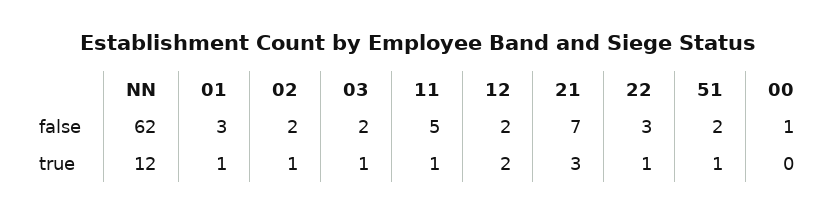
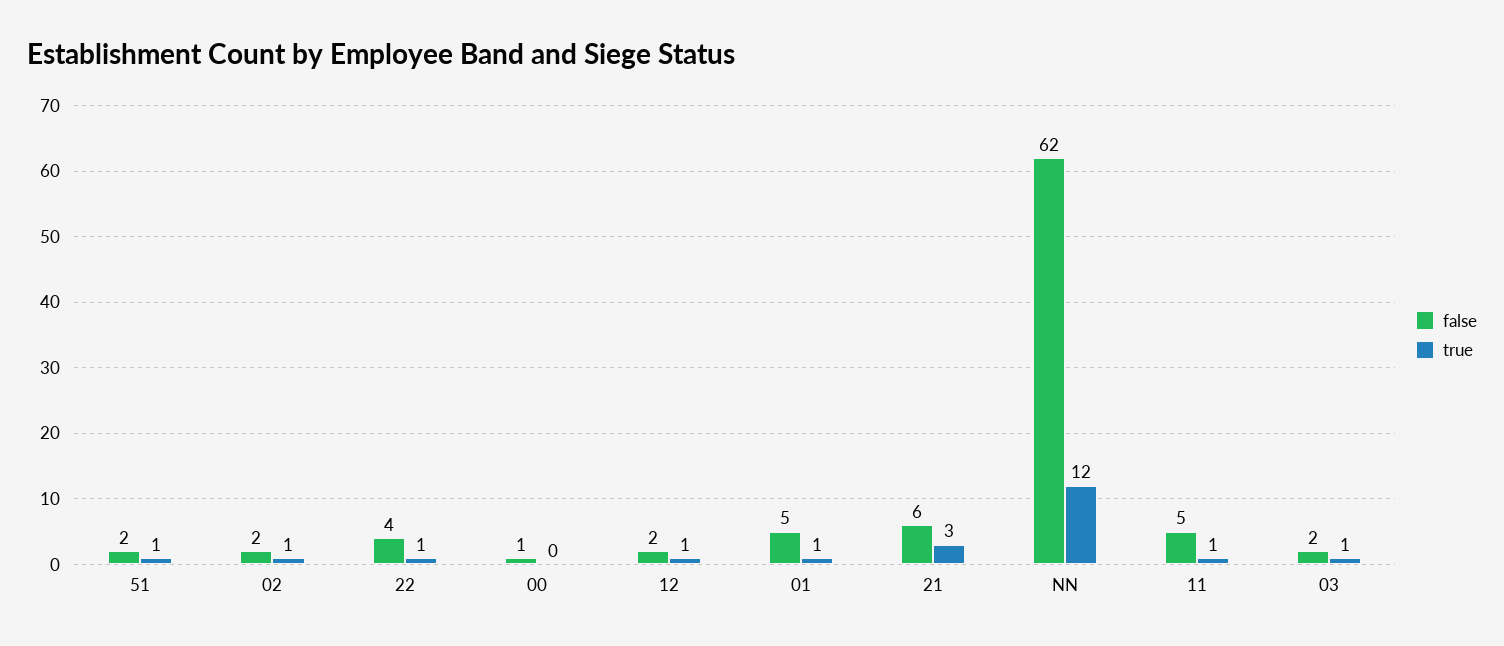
  {
    "false": {
      "NN": 62,
-     "01": 3,
+     "01": 5,
      "02": 2,
      "03": 2,
      "11": 5,
      "12": 2,
-     "21": 7,
+     "21": 6,
-     "22": 3,
+     "22": 4,
      "51": 2,
      "00": 1
    },
    "true": {
      "NN": 12,
      "01": 1,
      "02": 1,
      "03": 1,
      "11": 1,
-     "12": 2,
+     "12": 1,
      "21": 3,
      "22": 1,
      "51": 1,
      "00": 0
    }
  }

